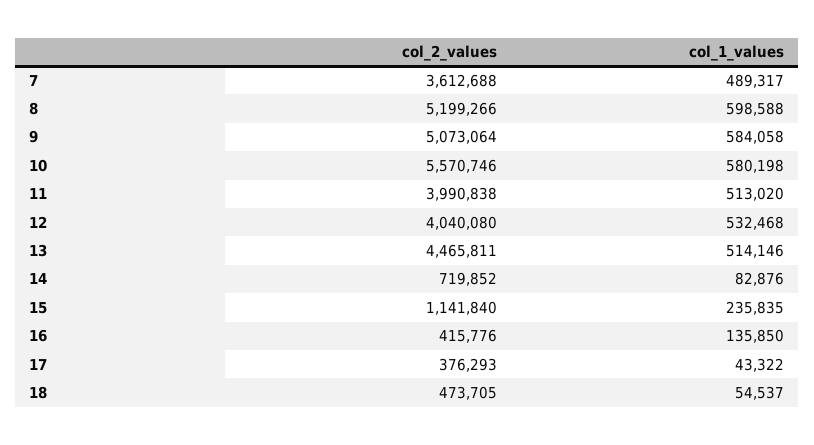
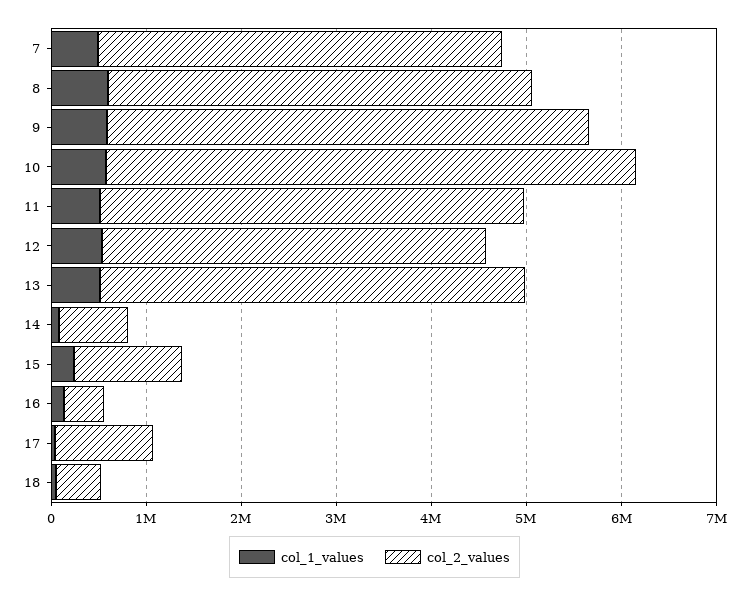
  {
    "col_2_values": {
-     "7": 3612688,
+     "7": 4200000,
-     "8": 5199266,
+     "8": 4400000,
      "9": 5073064,
      "10": 5570746,
-     "11": 3990838,
+     "11": 4400000,
      "12": 4040080,
      "13": 4465811,
      "14": 719852,
      "15": 1141840,
      "16": 415776,
-     "17": 376293,
+     "17": 1000000,
      "18": 473705
    },
    "col_1_values": {
      "7": 489317,
      "8": 598588,
      "9": 584058,
      "10": 580198,
      "11": 513020,
      "12": 532468,
      "13": 514146,
      "14": 82876,
      "15": 235835,
      "16": 135850,
      "17": 43322,
      "18": 54537
    }
  }

